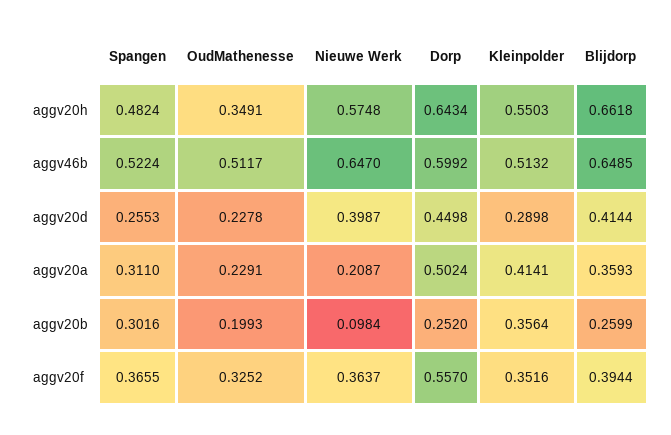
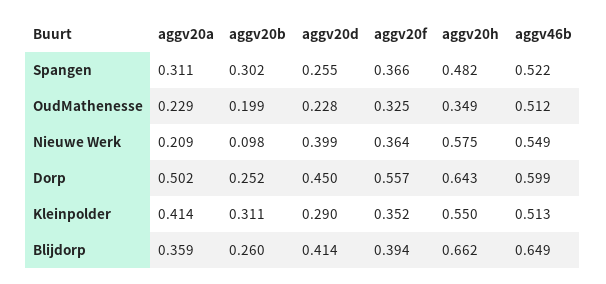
  {
    "Spangen": {
      "aggv20h": 0.4824,
      "aggv46b": 0.5224,
      "aggv20d": 0.2553,
      "aggv20a": 0.311,
      "aggv20b": 0.3016,
      "aggv20f": 0.3655
    },
    "OudMathenesse": {
      "aggv20h": 0.3491,
      "aggv46b": 0.5117,
      "aggv20d": 0.2278,
      "aggv20a": 0.2291,
      "aggv20b": 0.1993,
      "aggv20f": 0.3252
    },
    "Nieuwe Werk": {
      "aggv20h": 0.5748,
-     "aggv46b": 0.647,
+     "aggv46b": 0.549,
      "aggv20d": 0.3987,
      "aggv20a": 0.2087,
      "aggv20b": 0.0984,
      "aggv20f": 0.3637
    },
    "Dorp": {
      "aggv20h": 0.6434,
      "aggv46b": 0.5992,
      "aggv20d": 0.4498,
      "aggv20a": 0.5024,
      "aggv20b": 0.252,
      "aggv20f": 0.557
    },
    "Kleinpolder": {
      "aggv20h": 0.5503,
      "aggv46b": 0.5132,
      "aggv20d": 0.2898,
      "aggv20a": 0.4141,
-     "aggv20b": 0.3564,
+     "aggv20b": 0.311,
      "aggv20f": 0.3516
    },
    "Blijdorp": {
      "aggv20h": 0.6618,
      "aggv46b": 0.6485,
      "aggv20d": 0.4144,
      "aggv20a": 0.3593,
      "aggv20b": 0.2599,
      "aggv20f": 0.3944
    }
  }

